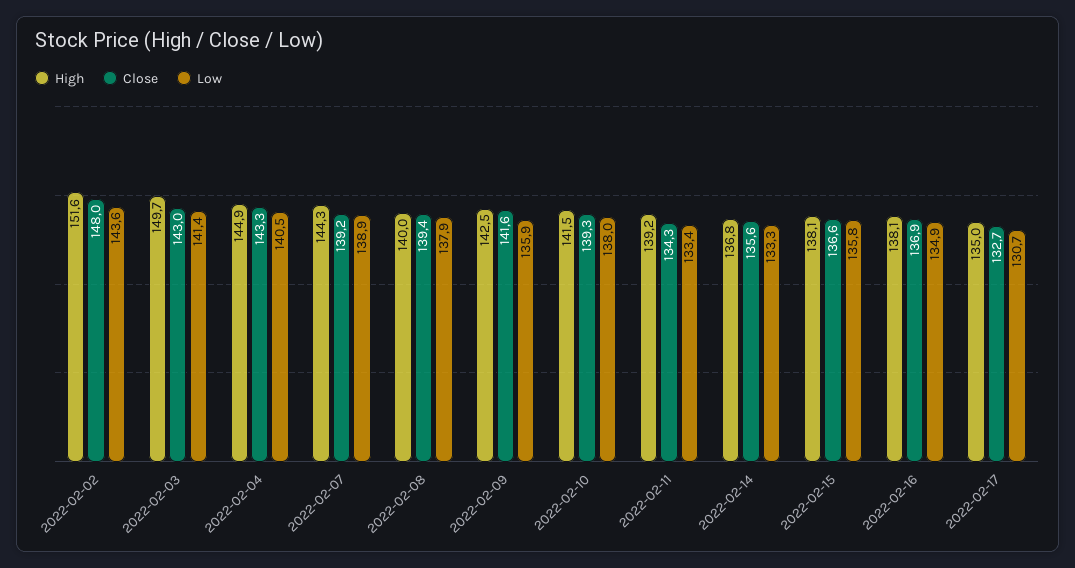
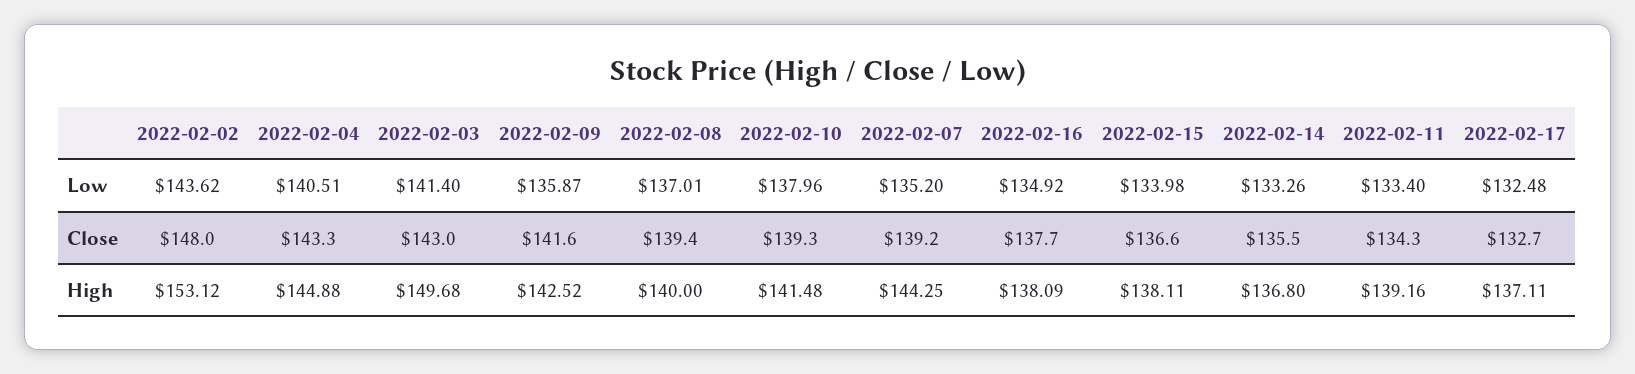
  {
    "High": {
-     "2022-02-02": 151.6,
+     "2022-02-02": 153.12,
      "2022-02-03": 149.68,
      "2022-02-04": 144.88,
      "2022-02-07": 144.25,
      "2022-02-08": 140,
      "2022-02-09": 142.52,
      "2022-02-10": 141.48,
      "2022-02-11": 139.16,
      "2022-02-14": 136.8,
      "2022-02-15": 138.11,
      "2022-02-16": 138.09,
-     "2022-02-17": 135
+     "2022-02-17": 137.11
    },
    "Close": {
      "2022-02-02": 148,
      "2022-02-03": 143,
      "2022-02-04": 143.3,
      "2022-02-07": 139.2,
      "2022-02-08": 139.4,
      "2022-02-09": 141.6,
      "2022-02-10": 139.3,
      "2022-02-11": 134.3,
-     "2022-02-14": 135.6,
+     "2022-02-14": 135.5,
      "2022-02-15": 136.6,
-     "2022-02-16": 136.9,
+     "2022-02-16": 137.7,
      "2022-02-17": 132.7
    },
    "Low": {
      "2022-02-02": 143.62,
      "2022-02-03": 141.4,
      "2022-02-04": 140.51,
-     "2022-02-07": 138.9,
+     "2022-02-07": 135.2,
-     "2022-02-08": 137.9,
+     "2022-02-08": 137.01,
      "2022-02-09": 135.87,
      "2022-02-10": 137.96,
      "2022-02-11": 133.4,
      "2022-02-14": 133.26,
-     "2022-02-15": 135.8,
+     "2022-02-15": 133.98,
      "2022-02-16": 134.92,
-     "2022-02-17": 130.7
+     "2022-02-17": 132.48
    }
  }

